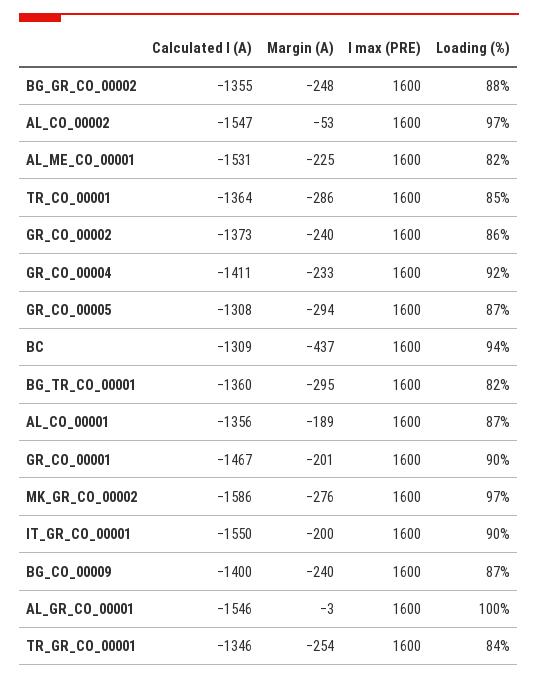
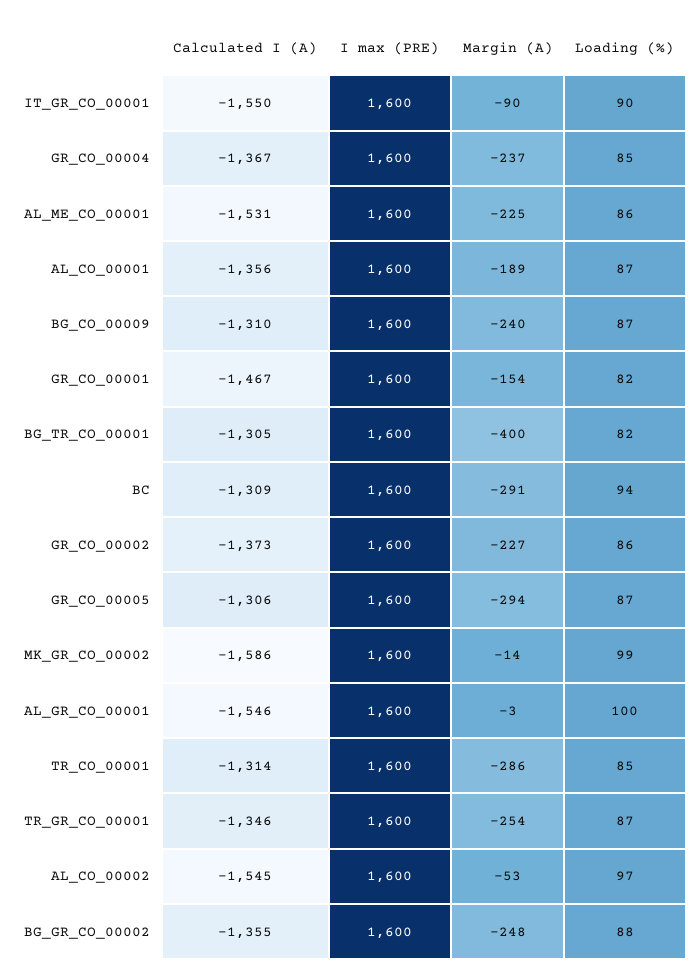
  {
    "Calculated I (A)": {
      "BG_GR_CO_00002": -1355,
-     "AL_CO_00002": -1547,
+     "AL_CO_00002": -1545,
      "AL_ME_CO_00001": -1531,
-     "TR_CO_00001": -1364,
+     "TR_CO_00001": -1314,
      "GR_CO_00002": -1373,
-     "GR_CO_00004": -1411,
+     "GR_CO_00004": -1367,
-     "GR_CO_00005": -1308,
+     "GR_CO_00005": -1306,
      "BC": -1309,
-     "BG_TR_CO_00001": -1360,
+     "BG_TR_CO_00001": -1305,
      "AL_CO_00001": -1356,
      "GR_CO_00001": -1467,
      "MK_GR_CO_00002": -1586,
      "IT_GR_CO_00001": -1550,
-     "BG_CO_00009": -1400,
+     "BG_CO_00009": -1310,
      "AL_GR_CO_00001": -1546,
      "TR_GR_CO_00001": -1346
    },
    "Margin (A)": {
      "BG_GR_CO_00002": -248,
      "AL_CO_00002": -53,
      "AL_ME_CO_00001": -225,
      "TR_CO_00001": -286,
-     "GR_CO_00002": -240,
+     "GR_CO_00002": -227,
-     "GR_CO_00004": -233,
+     "GR_CO_00004": -237,
      "GR_CO_00005": -294,
-     "BC": -437,
+     "BC": -291,
-     "BG_TR_CO_00001": -295,
+     "BG_TR_CO_00001": -400,
      "AL_CO_00001": -189,
-     "GR_CO_00001": -201,
+     "GR_CO_00001": -154,
-     "MK_GR_CO_00002": -276,
+     "MK_GR_CO_00002": -14,
-     "IT_GR_CO_00001": -200,
+     "IT_GR_CO_00001": -90,
      "BG_CO_00009": -240,
      "AL_GR_CO_00001": -3,
      "TR_GR_CO_00001": -254
    },
    "I max (PRE)": {
      "BG_GR_CO_00002": 1600,
      "AL_CO_00002": 1600,
      "AL_ME_CO_00001": 1600,
      "TR_CO_00001": 1600,
      "GR_CO_00002": 1600,
      "GR_CO_00004": 1600,
      "GR_CO_00005": 1600,
      "BC": 1600,
      "BG_TR_CO_00001": 1600,
      "AL_CO_00001": 1600,
      "GR_CO_00001": 1600,
      "MK_GR_CO_00002": 1600,
      "IT_GR_CO_00001": 1600,
      "BG_CO_00009": 1600,
      "AL_GR_CO_00001": 1600,
      "TR_GR_CO_00001": 1600
    },
    "Loading (%)": {
      "BG_GR_CO_00002": 88,
      "AL_CO_00002": 97,
-     "AL_ME_CO_00001": 82,
+     "AL_ME_CO_00001": 86,
      "TR_CO_00001": 85,
      "GR_CO_00002": 86,
-     "GR_CO_00004": 92,
+     "GR_CO_00004": 85,
      "GR_CO_00005": 87,
      "BC": 94,
      "BG_TR_CO_00001": 82,
      "AL_CO_00001": 87,
-     "GR_CO_00001": 90,
+     "GR_CO_00001": 82,
-     "MK_GR_CO_00002": 97,
+     "MK_GR_CO_00002": 99,
      "IT_GR_CO_00001": 90,
      "BG_CO_00009": 87,
      "AL_GR_CO_00001": 100,
-     "TR_GR_CO_00001": 84
+     "TR_GR_CO_00001": 87
    }
  }

